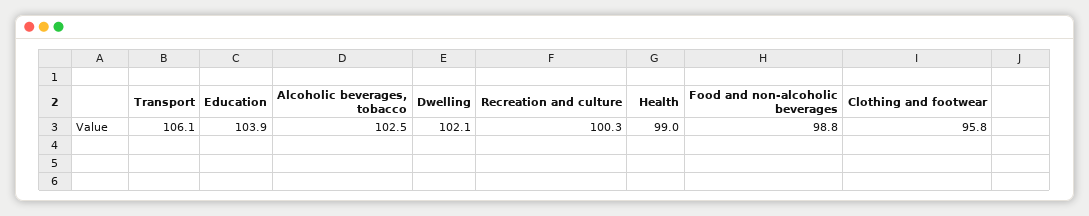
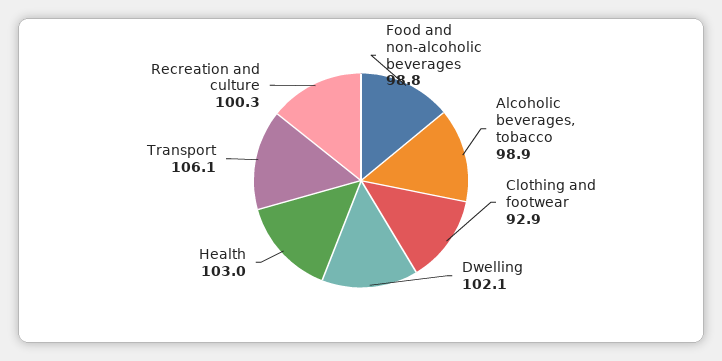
  {
    "Transport": 106.1,
-   "Education": 103.9,
-   "Alcoholic beverages, tobacco": 102.5,
+   "Alcoholic beverages, tobacco": 98.9,
    "Dwelling": 102.1,
    "Recreation and culture": 100.3,
-   "Health": 99,
+   "Health": 103,
    "Food and non-alcoholic beverages": 98.8,
-   "Clothing and footwear": 95.8
+   "Clothing and footwear": 92.9
  }

